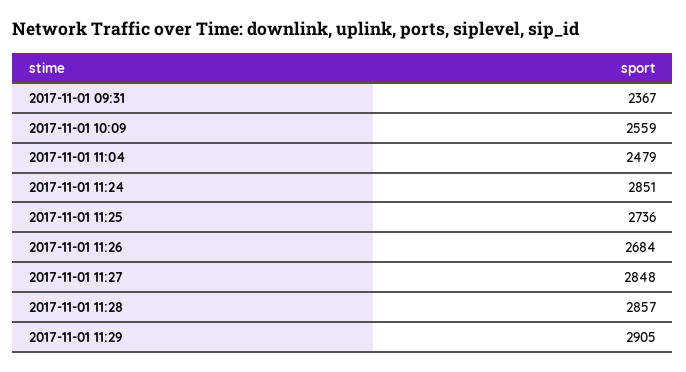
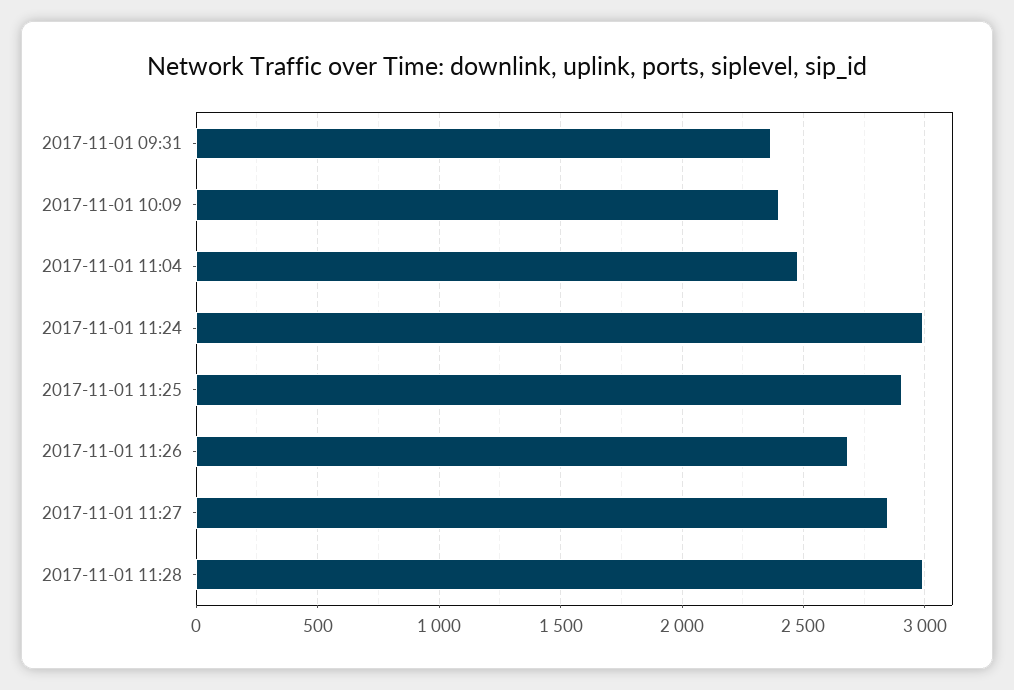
  {
    "2017-11-01 09:31": 2367,
-   "2017-11-01 10:09": 2559,
+   "2017-11-01 10:09": 2400,
    "2017-11-01 11:04": 2479,
-   "2017-11-01 11:24": 2851,
+   "2017-11-01 11:24": 3000,
-   "2017-11-01 11:25": 2736,
+   "2017-11-01 11:25": 2900,
    "2017-11-01 11:26": 2684,
    "2017-11-01 11:27": 2848,
-   "2017-11-01 11:28": 2857,
+   "2017-11-01 11:28": 3000
-   "2017-11-01 11:29": 2905
  }

